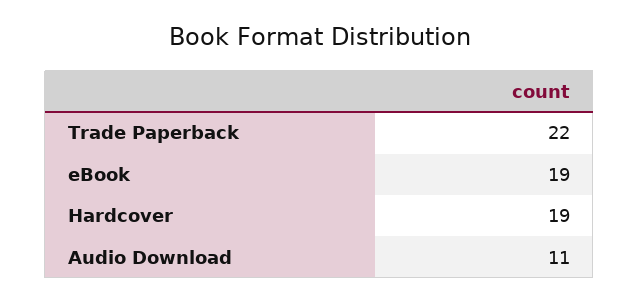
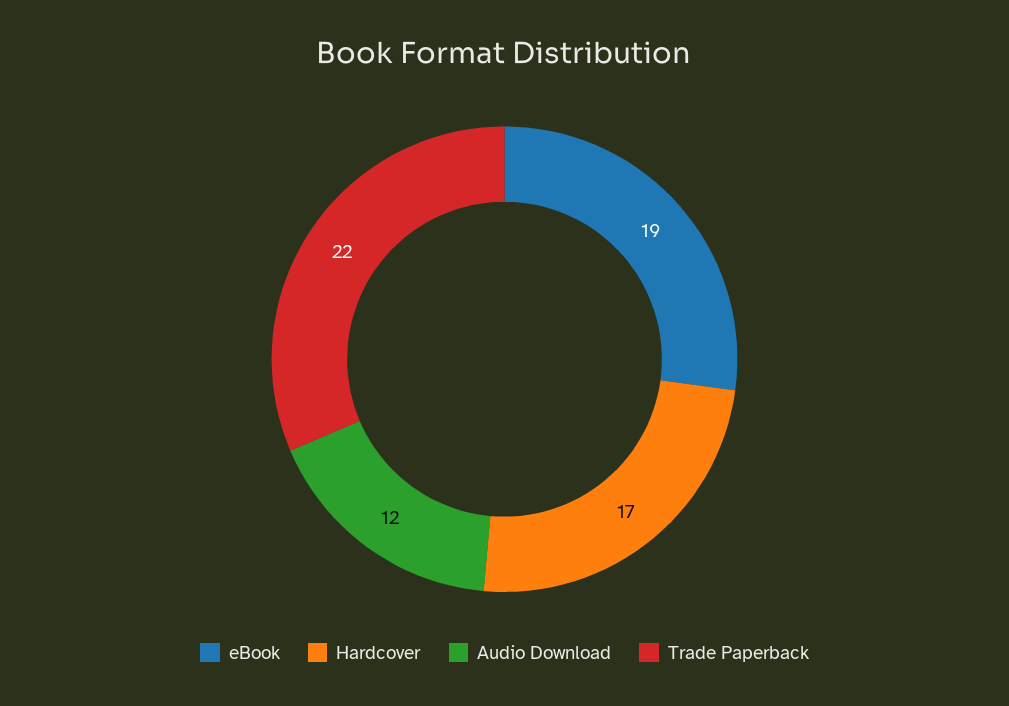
  {
    "Trade Paperback": 22,
    "eBook": 19,
-   "Hardcover": 19,
+   "Hardcover": 17,
-   "Audio Download": 11
+   "Audio Download": 12
  }

